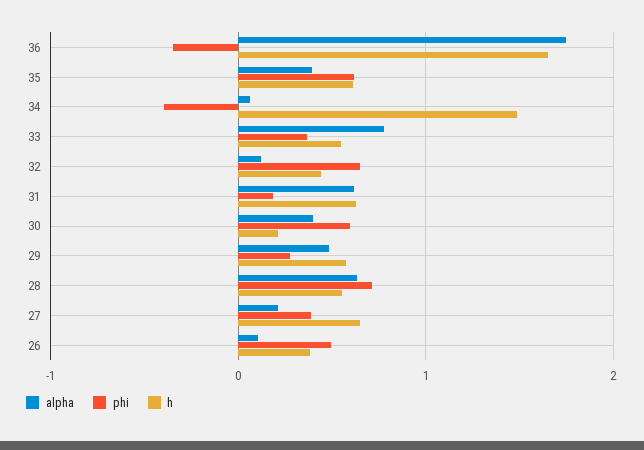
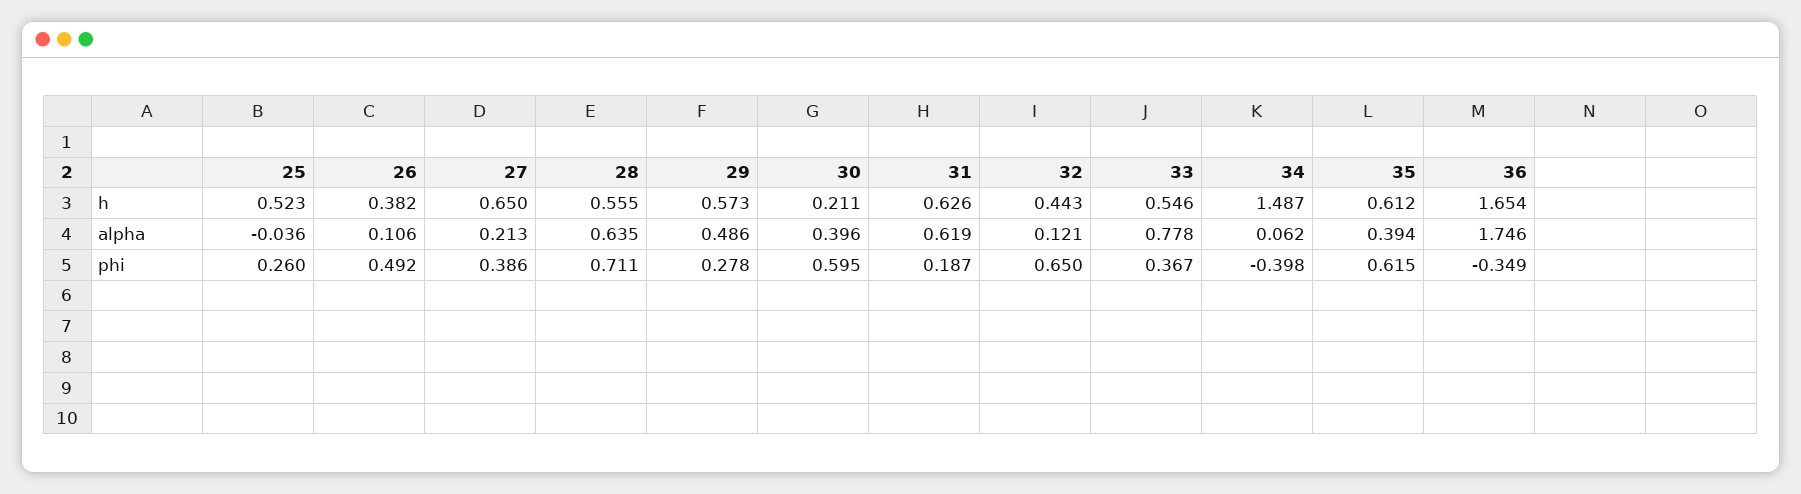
  {
    "alpha": {
      "36": 1.746,
      "35": 0.394,
      "34": 0.062,
      "33": 0.778,
      "32": 0.121,
      "31": 0.619,
      "30": 0.396,
      "29": 0.486,
      "28": 0.635,
      "27": 0.213,
-     "26": 0.106
+     "26": 0.106,
+     "25": -0.036
    },
    "phi": {
      "36": -0.349,
      "35": 0.615,
      "34": -0.398,
      "33": 0.367,
      "32": 0.65,
      "31": 0.187,
      "30": 0.595,
      "29": 0.278,
      "28": 0.711,
      "27": 0.386,
-     "26": 0.492
+     "26": 0.492,
+     "25": 0.26
    },
    "h": {
      "36": 1.654,
      "35": 0.612,
      "34": 1.487,
      "33": 0.546,
      "32": 0.443,
      "31": 0.626,
      "30": 0.211,
      "29": 0.573,
      "28": 0.555,
      "27": 0.65,
-     "26": 0.382
+     "26": 0.382,
+     "25": 0.523
    }
  }

